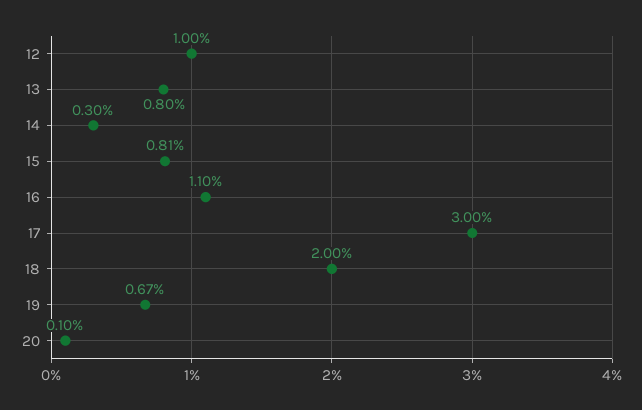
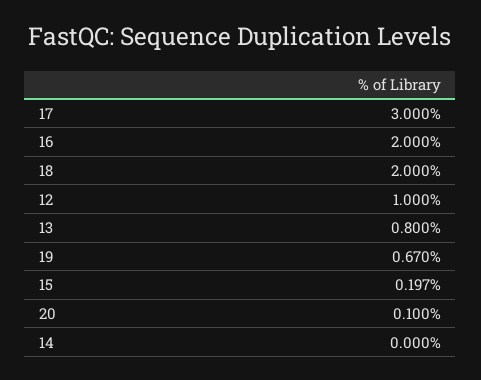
  {
    "12": 1,
    "13": 0.8,
-   "14": 0.3,
+   "14": 0,
-   "15": 0.81,
+   "15": 0.197,
-   "16": 1.1,
+   "16": 2,
    "17": 3,
    "18": 2,
    "19": 0.67,
    "20": 0.1
  }

